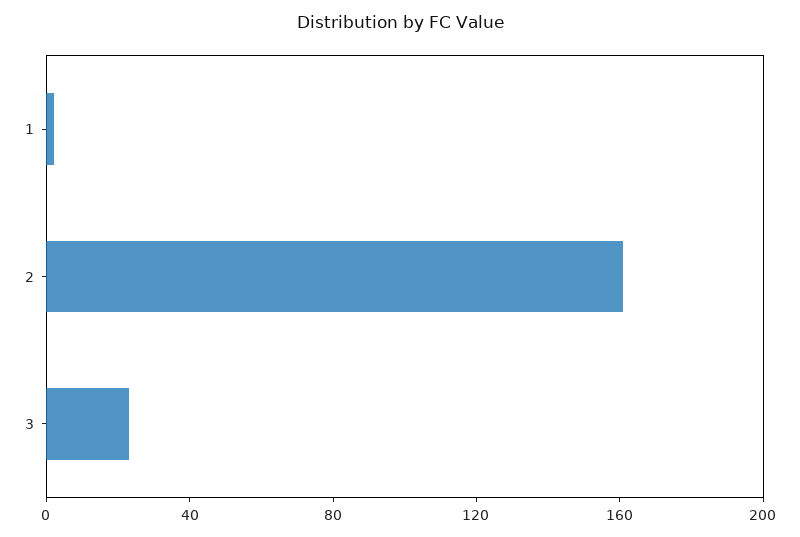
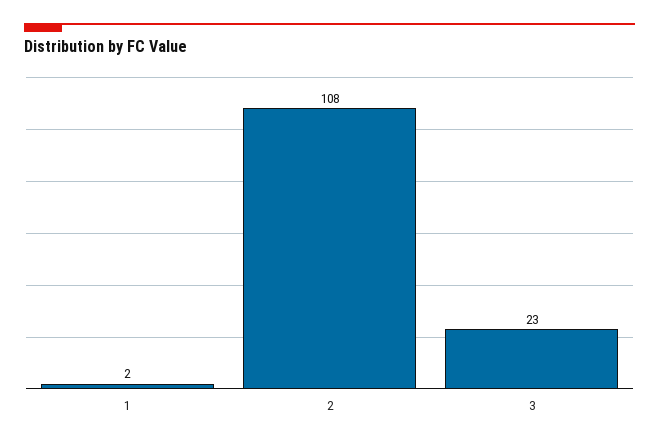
  {
    "1": 2,
-   "2": 160,
+   "2": 108,
    "3": 23
  }

